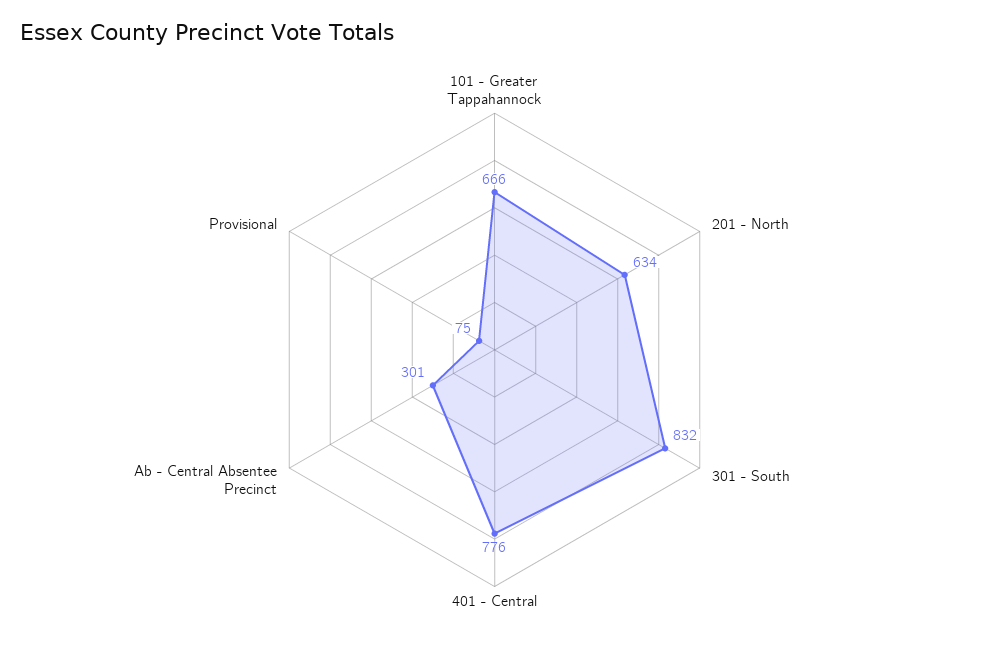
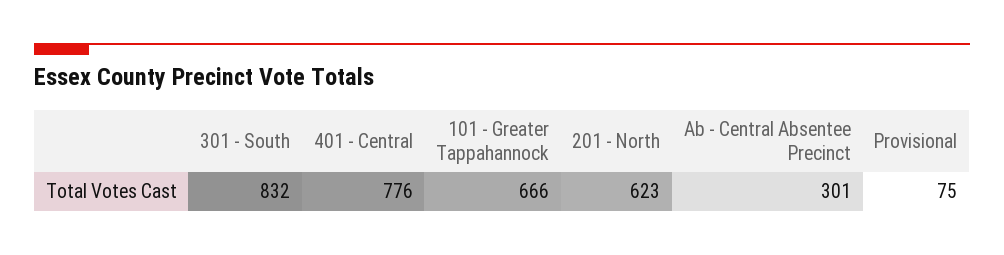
  {
    "101 - Greater Tappahannock": 666,
-   "201 - North": 634,
+   "201 - North": 623,
    "301 - South": 832,
    "401 - Central": 776,
    "Ab - Central Absentee Precinct": 301,
    "Provisional": 75
  }

